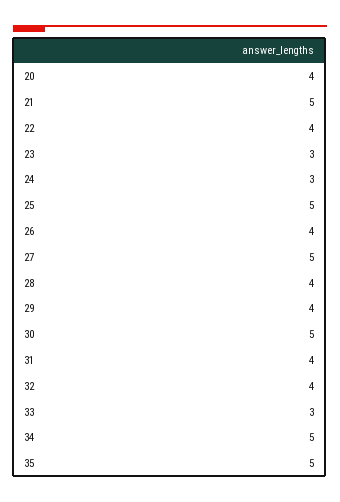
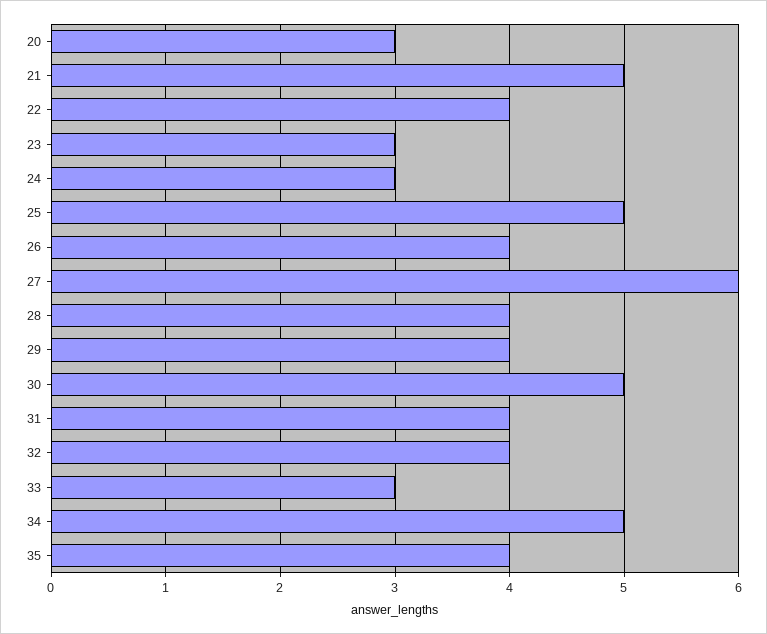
  {
-   "20": 4,
+   "20": 3,
    "21": 5,
    "22": 4,
    "23": 3,
    "24": 3,
    "25": 5,
    "26": 4,
-   "27": 5,
+   "27": 6,
    "28": 4,
    "29": 4,
    "30": 5,
    "31": 4,
    "32": 4,
    "33": 3,
    "34": 5,
-   "35": 5
+   "35": 4
  }

